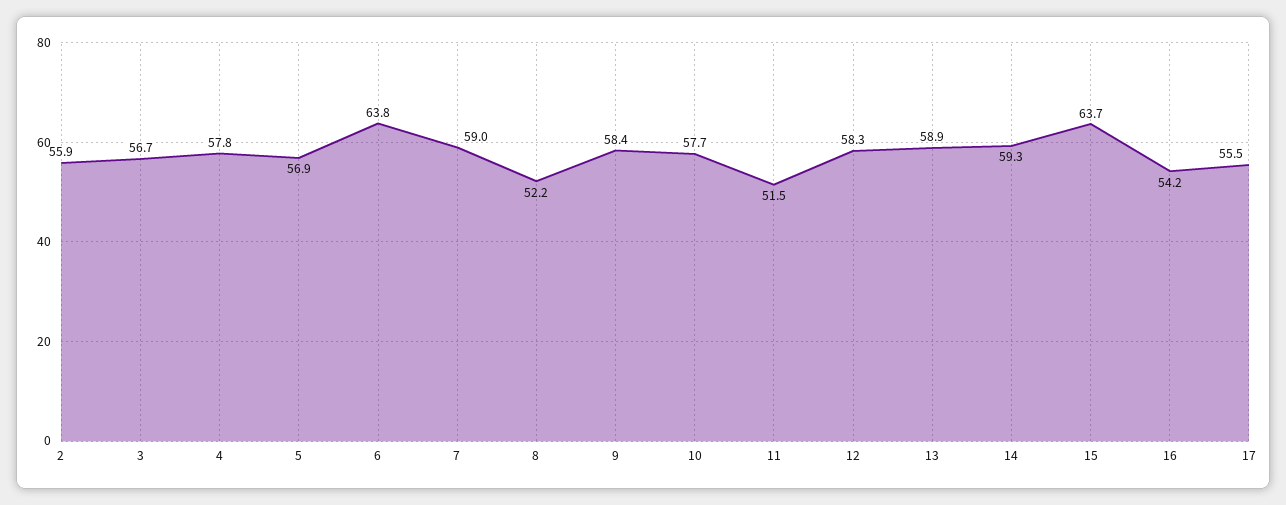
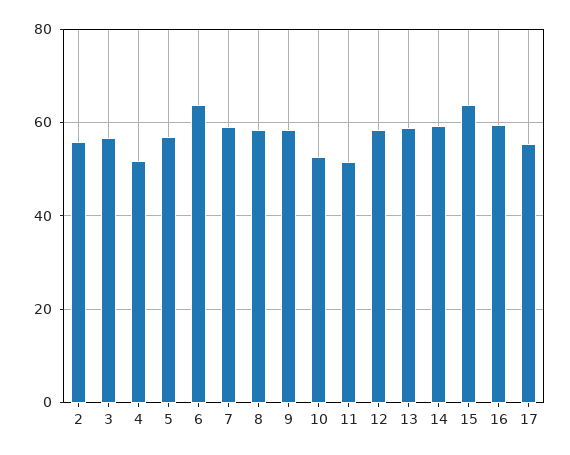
  {
    "2": 55.9,
    "3": 56.7,
-   "4": 57.8,
+   "4": 52,
    "5": 56.9,
    "6": 63.8,
    "7": 59,
-   "8": 52.2,
+   "8": 58,
    "9": 58.4,
-   "10": 57.7,
+   "10": 52,
    "11": 51.5,
    "12": 58.3,
    "13": 58.9,
    "14": 59.3,
    "15": 63.7,
-   "16": 54.2,
+   "16": 60,
    "17": 55.5
  }

